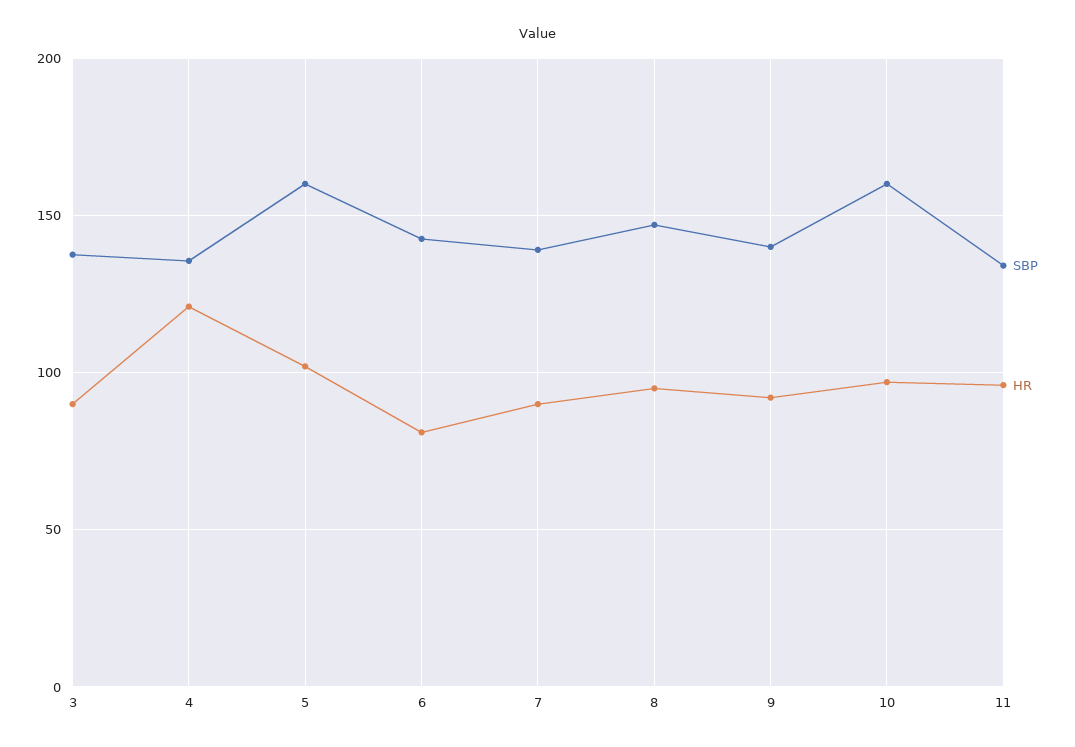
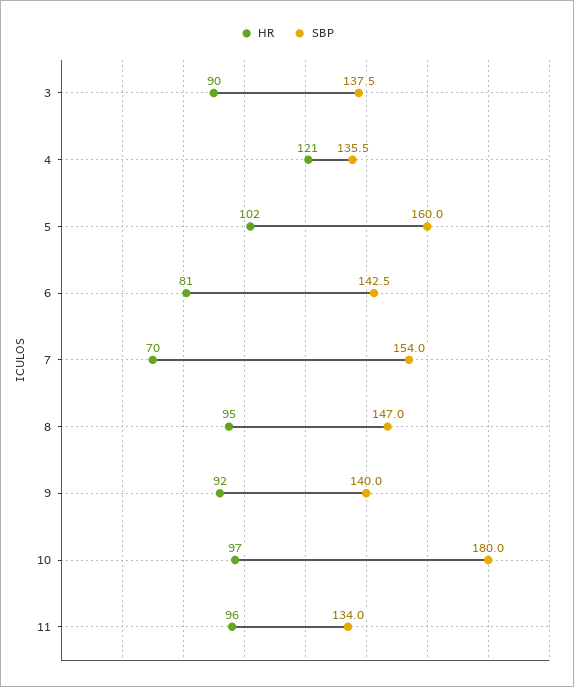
  {
    "SBP": {
      "3": 137.5,
      "4": 135.5,
      "5": 160,
      "6": 142.5,
-     "7": 140,
+     "7": 154,
      "8": 147,
      "9": 140,
-     "10": 160,
+     "10": 180,
      "11": 134
    },
    "HR": {
      "3": 90,
      "4": 121,
      "5": 102,
      "6": 81,
-     "7": 90,
+     "7": 70,
      "8": 95,
      "9": 92,
      "10": 97,
      "11": 96
    }
  }

